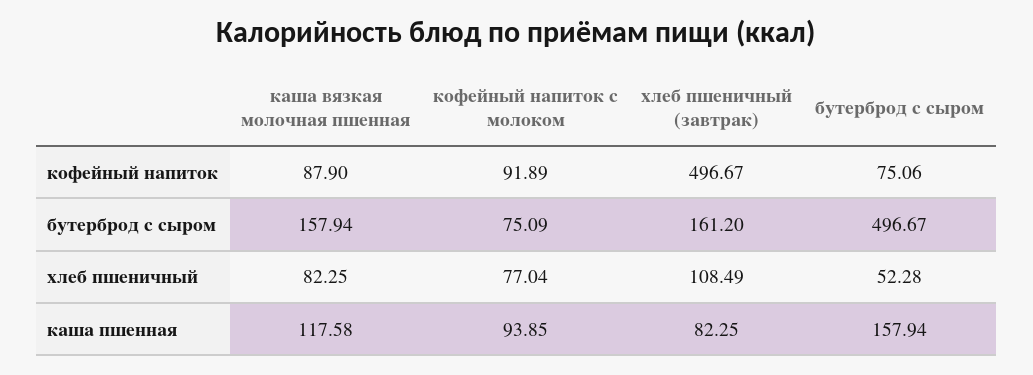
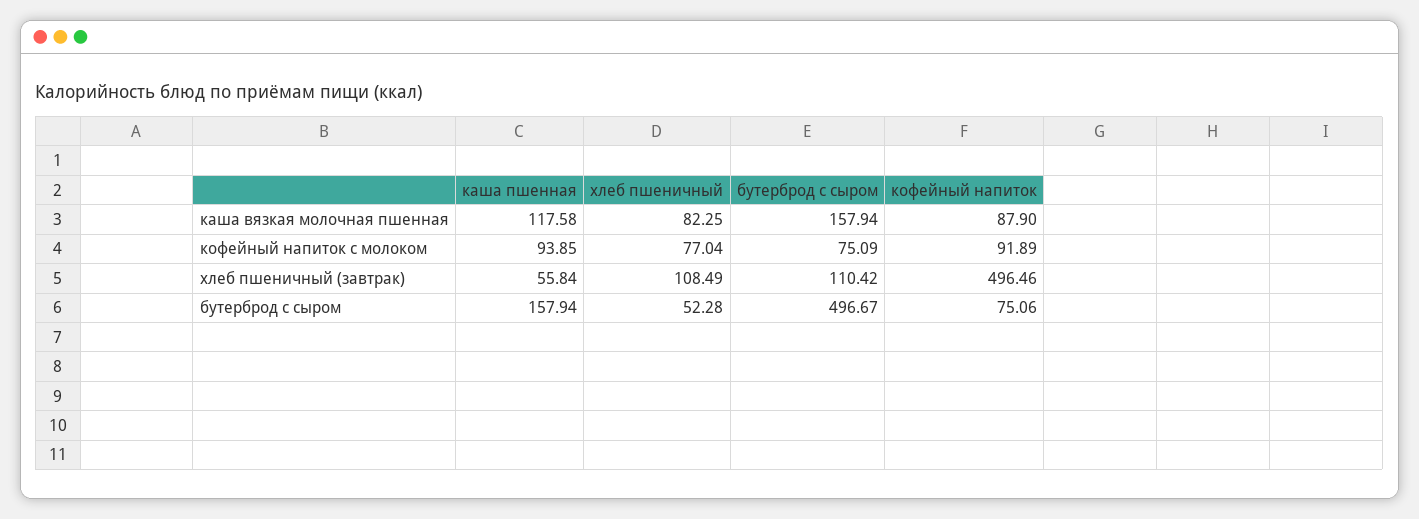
  {
    "каша вязкая молочная пшенная": {
      "кофейный напиток": 87.9,
      "бутерброд с сыром": 157.94,
      "хлеб пшеничный": 82.25,
      "каша пшенная": 117.58
    },
    "кофейный напиток с молоком": {
      "кофейный напиток": 91.89,
      "бутерброд с сыром": 75.09,
      "хлеб пшеничный": 77.04,
      "каша пшенная": 93.85
    },
    "хлеб пшеничный (завтрак)": {
-     "кофейный напиток": 496.67,
+     "кофейный напиток": 496.46,
-     "бутерброд с сыром": 161.2,
+     "бутерброд с сыром": 110.42,
      "хлеб пшеничный": 108.49,
-     "каша пшенная": 82.25
+     "каша пшенная": 55.84
    },
    "бутерброд с сыром": {
      "кофейный напиток": 75.06,
      "бутерброд с сыром": 496.67,
      "хлеб пшеничный": 52.28,
      "каша пшенная": 157.94
    }
  }

